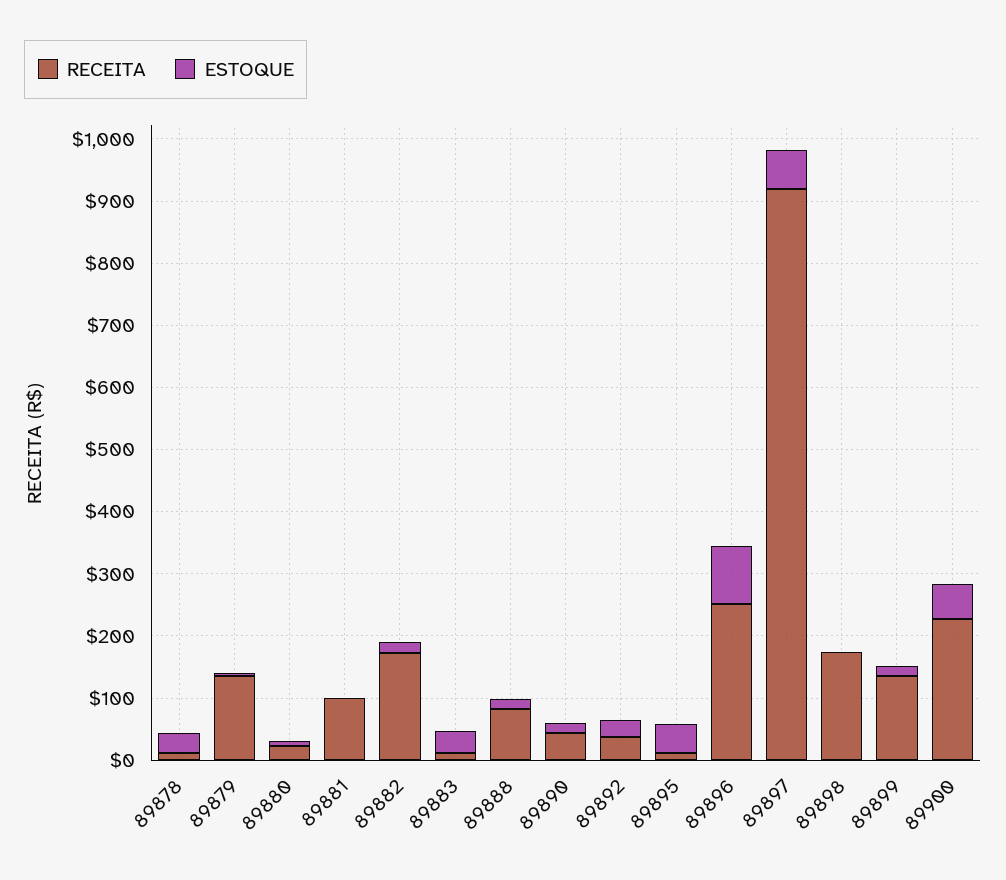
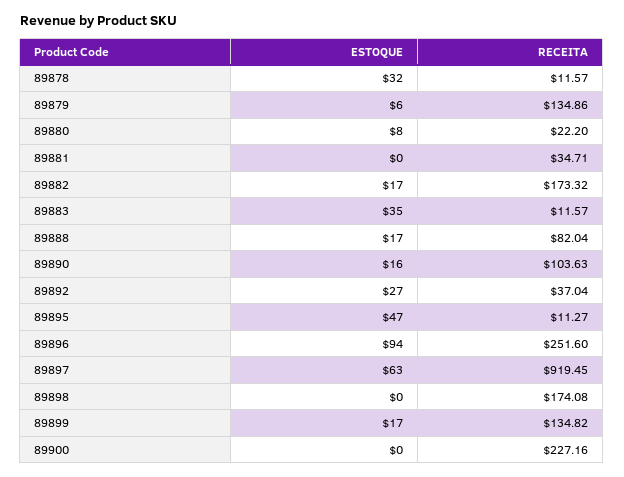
  {
    "RECEITA": {
      "89878": 11.57,
      "89879": 134.86,
      "89880": 22.2,
-     "89881": 100,
+     "89881": 34.71,
      "89882": 173.32,
      "89883": 11.57,
      "89888": 82.04,
-     "89890": 40,
+     "89890": 103.63,
      "89892": 37.04,
      "89895": 11.27,
      "89896": 251.6,
      "89897": 919.45,
      "89898": 174.08,
      "89899": 134.82,
      "89900": 227.16
    },
    "ESTOQUE": {
      "89878": 32,
      "89879": 6,
      "89880": 8,
      "89881": 0,
      "89882": 17,
      "89883": 35,
      "89888": 17,
      "89890": 16,
      "89892": 27,
      "89895": 47,
      "89896": 94,
      "89897": 63,
      "89898": 0,
      "89899": 17,
-     "89900": 60
+     "89900": 0
    }
  }

